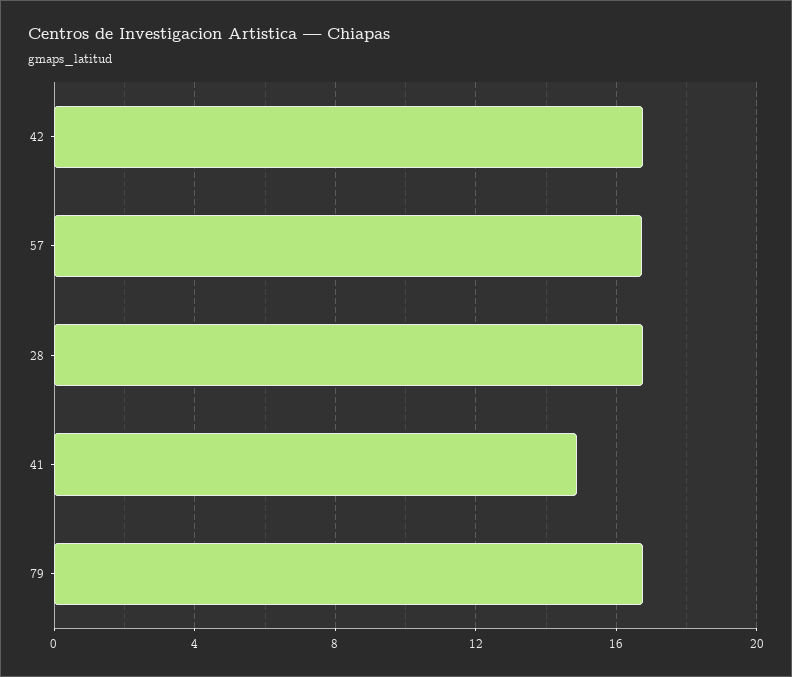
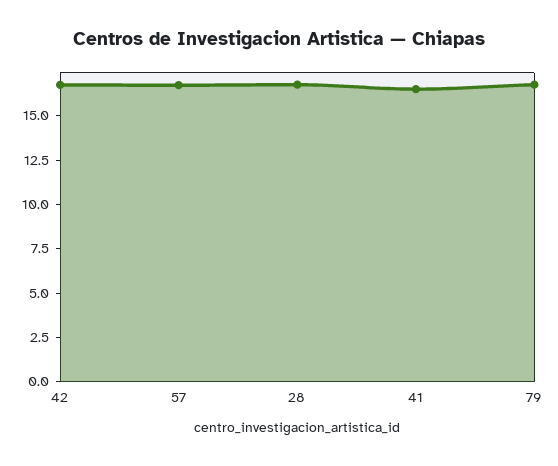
  {
    "42": 17,
    "57": 16.5,
    "28": 17,
-   "41": 15,
+   "41": 16.5,
    "79": 17
  }

